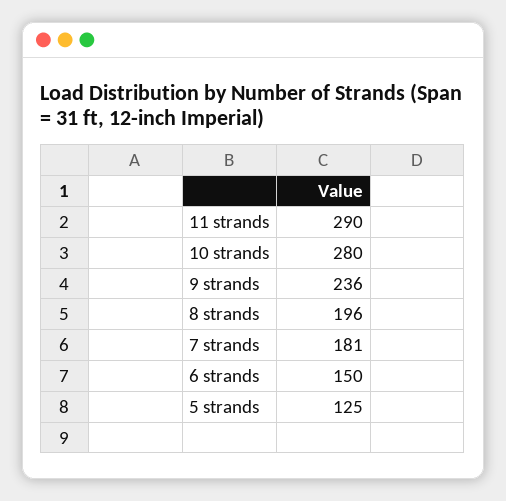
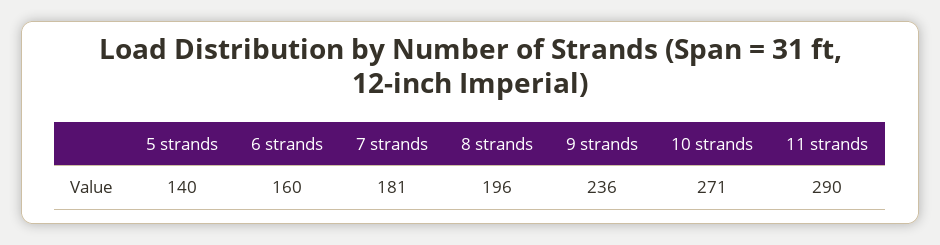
  {
    "11 strands": 290,
-   "10 strands": 280,
+   "10 strands": 271,
    "9 strands": 236,
    "8 strands": 196,
    "7 strands": 181,
-   "6 strands": 150,
+   "6 strands": 160,
-   "5 strands": 125
+   "5 strands": 140
  }

